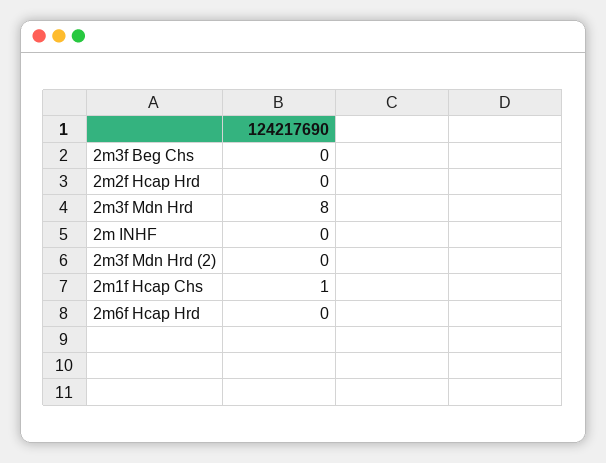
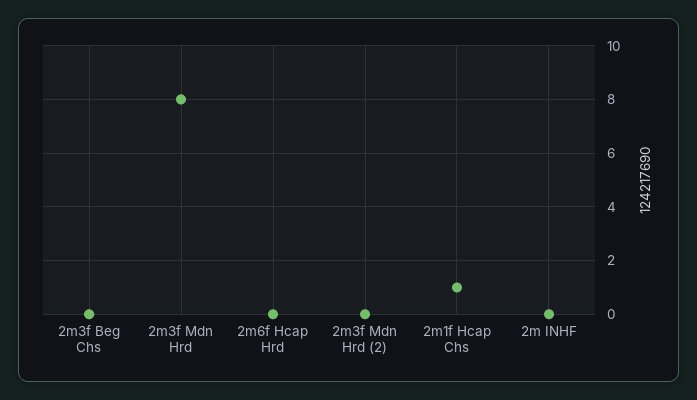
  {
    "2m3f Beg Chs": 0,
-   "2m2f Hcap Hrd": 0,
    "2m3f Mdn Hrd": 8,
    "2m INHF": 0,
    "2m3f Mdn Hrd (2)": 0,
    "2m1f Hcap Chs": 1,
    "2m6f Hcap Hrd": 0
  }

